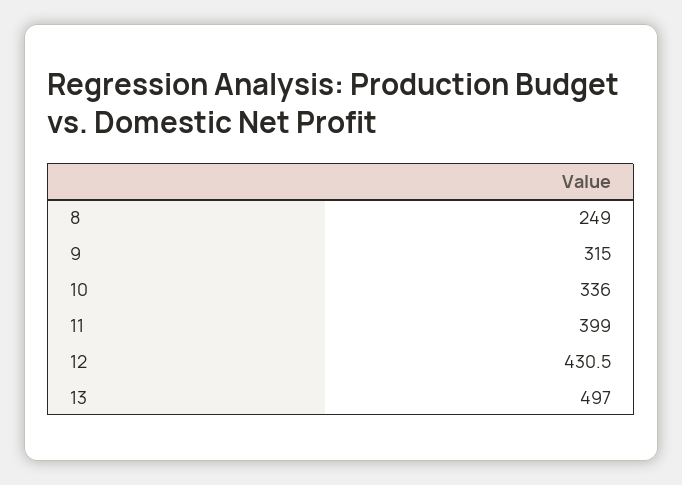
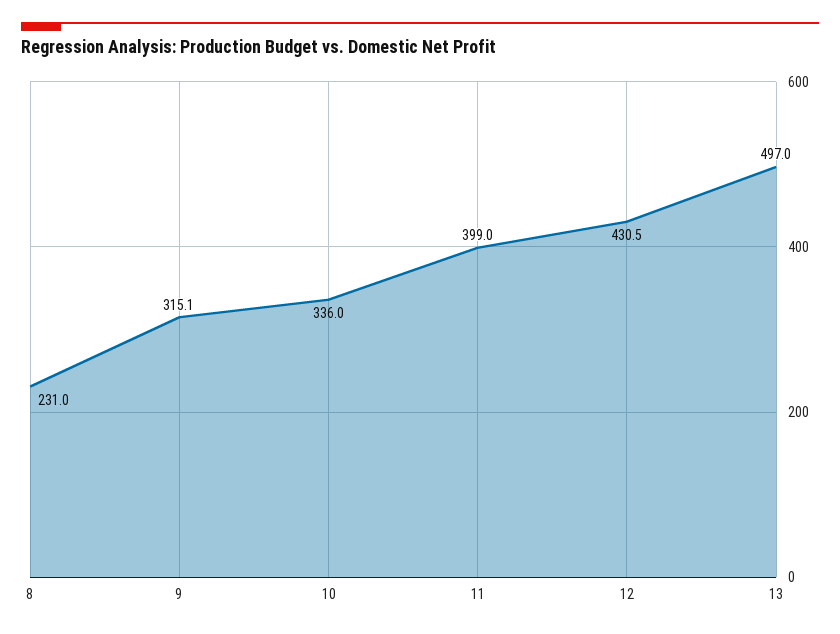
  {
-   "8": 249,
+   "8": 231,
-   "9": 315,
+   "9": 315.1,
    "10": 336,
    "11": 399,
    "12": 430.5,
    "13": 497
  }

